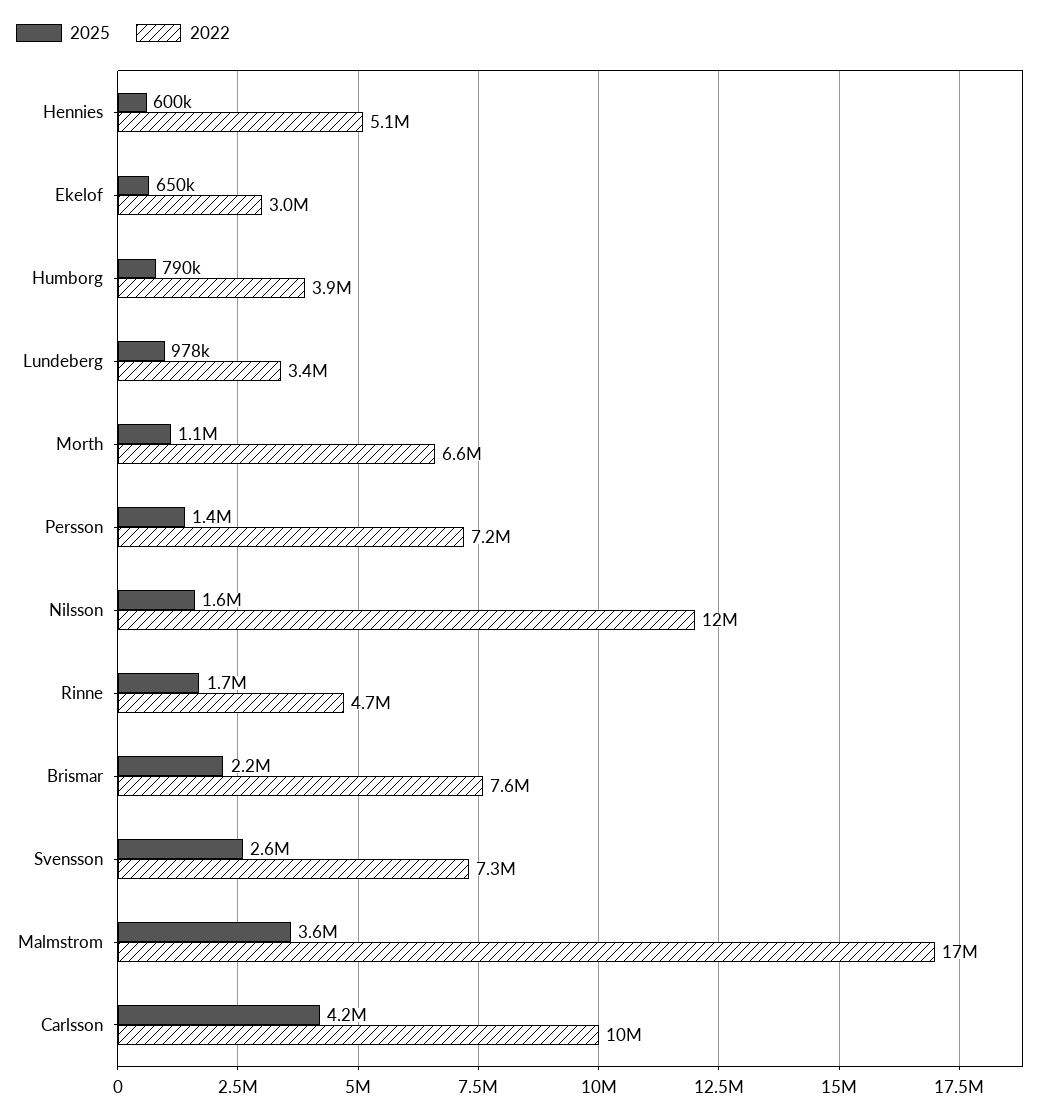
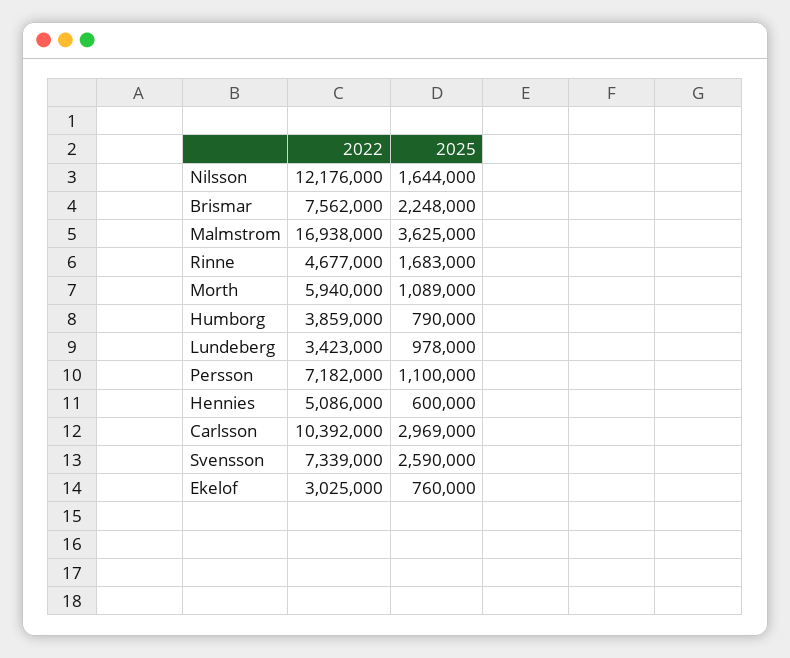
  {
    "2025": {
      "Hennies": 600000,
-     "Ekelof": 650000,
+     "Ekelof": 760000,
      "Humborg": 790000,
      "Lundeberg": 978000,
      "Morth": 1089000,
-     "Persson": 1400000,
+     "Persson": 1100000,
      "Nilsson": 1644000,
      "Rinne": 1683000,
      "Brismar": 2248000,
      "Svensson": 2590000,
      "Malmstrom": 3625000,
-     "Carlsson": 4200000
+     "Carlsson": 2969000
    },
    "2022": {
      "Hennies": 5086000,
      "Ekelof": 3025000,
      "Humborg": 3859000,
      "Lundeberg": 3423000,
-     "Morth": 6600000,
+     "Morth": 5940000,
      "Persson": 7182000,
      "Nilsson": 12176000,
      "Rinne": 4677000,
      "Brismar": 7562000,
      "Svensson": 7339000,
      "Malmstrom": 16938000,
      "Carlsson": 10392000
    }
  }

